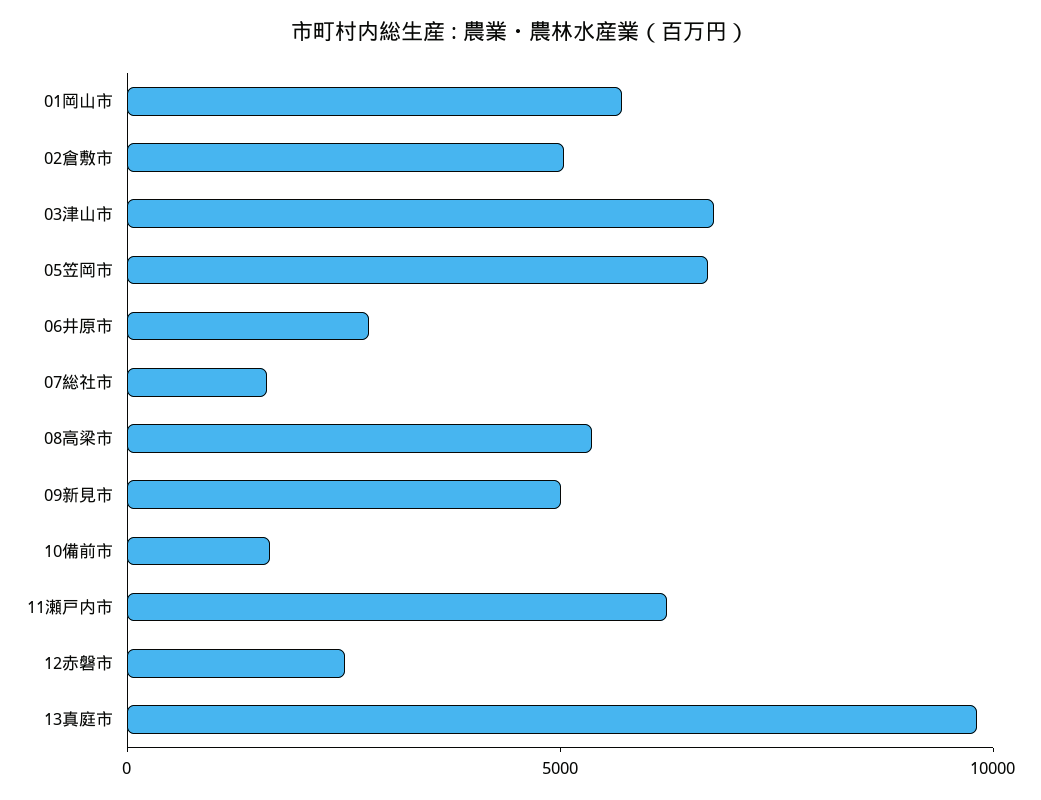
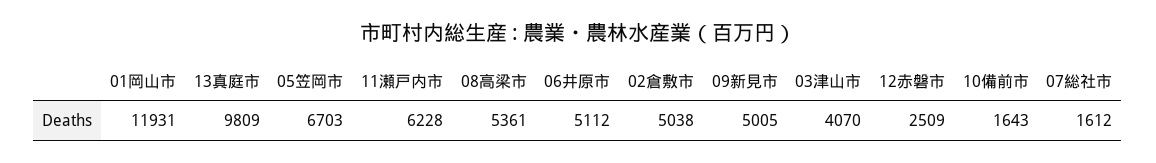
  {
-   "01岡山市": 6000,
+   "01岡山市": 11931,
    "02倉敷市": 5038,
-   "03津山市": 7000,
+   "03津山市": 4070,
    "05笠岡市": 6703,
-   "06井原市": 3000,
+   "06井原市": 5112,
    "07総社市": 1612,
    "08高梁市": 5361,
    "09新見市": 5005,
    "10備前市": 1643,
    "11瀬戸内市": 6228,
    "12赤磐市": 2509,
    "13真庭市": 9809
  }

